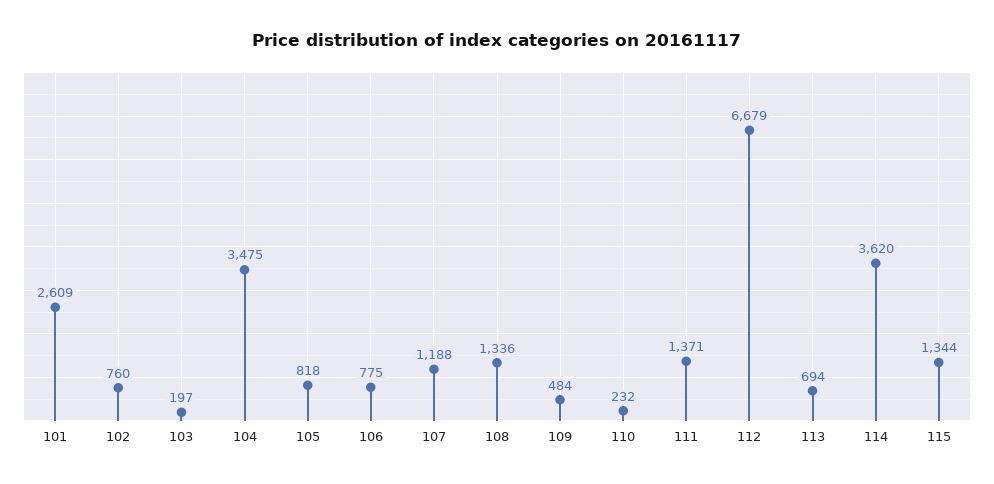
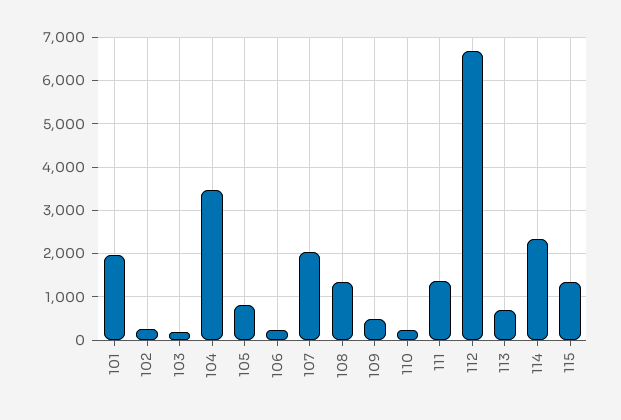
  {
-   "101": 2609,
+   "101": 2000,
-   "102": 760,
+   "102": 200,
    "103": 197,
    "104": 3475,
    "105": 818,
-   "106": 775,
+   "106": 200,
-   "107": 1188,
+   "107": 2000,
    "108": 1336,
    "109": 484,
    "110": 232,
    "111": 1371,
    "112": 6679,
    "113": 694,
-   "114": 3620,
+   "114": 2400,
    "115": 1344
  }

